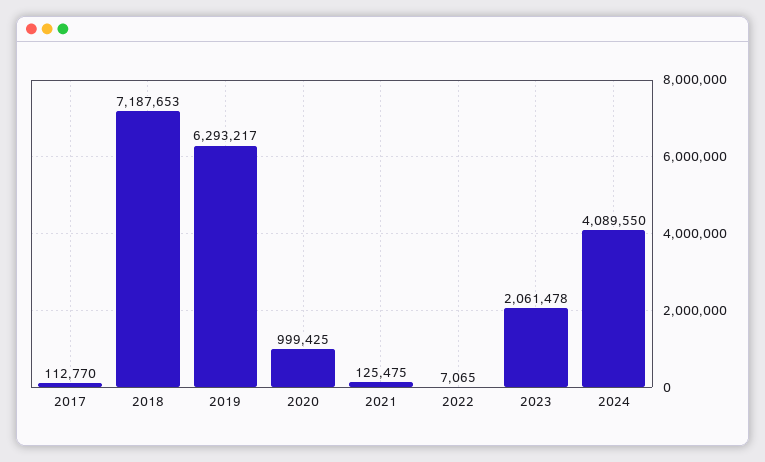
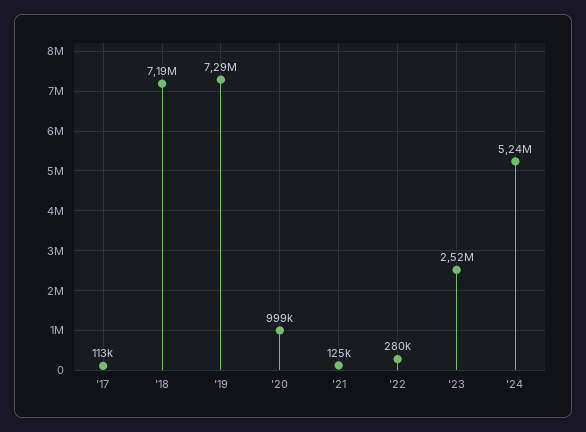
  {
    "2017": 112770,
    "2018": 7187653,
-   "2019": 6293217,
+   "2019": 7290000,
    "2020": 999425,
    "2021": 125475,
-   "2022": 7065,
+   "2022": 280000,
-   "2023": 2061478,
+   "2023": 2520000,
-   "2024": 4089550
+   "2024": 5240000
  }

